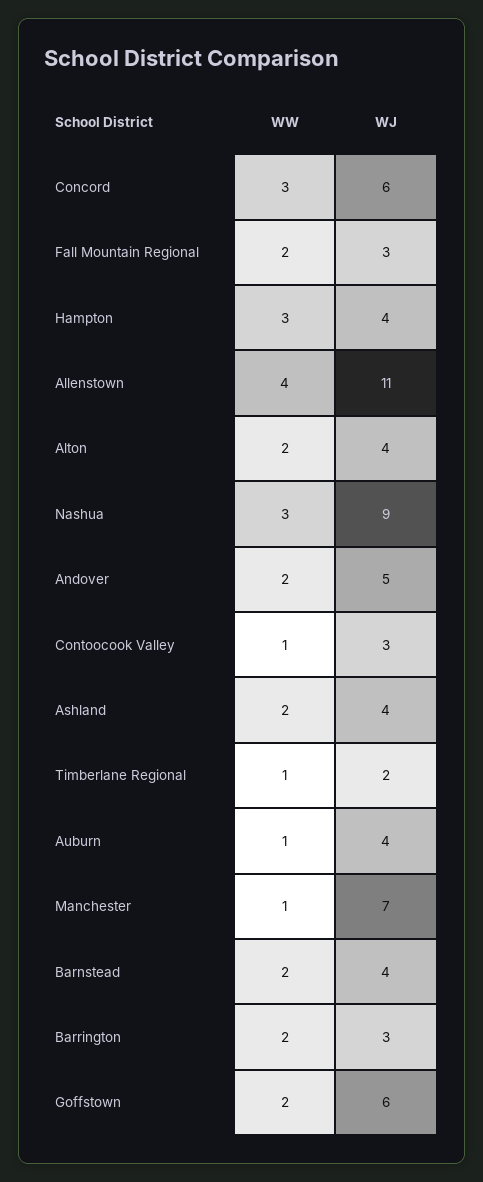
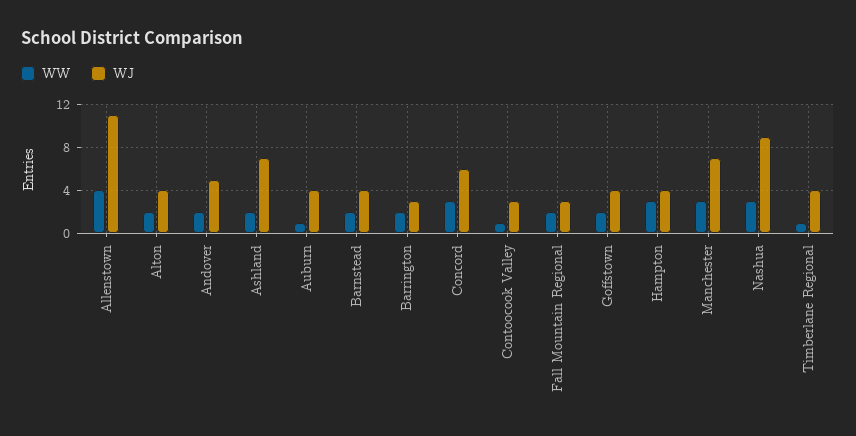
  {
    "WW": {
      "Concord": 3,
      "Fall Mountain Regional": 2,
      "Hampton": 3,
      "Allenstown": 4,
      "Alton": 2,
      "Nashua": 3,
      "Andover": 2,
      "Contoocook Valley": 1,
      "Ashland": 2,
      "Timberlane Regional": 1,
      "Auburn": 1,
-     "Manchester": 1,
+     "Manchester": 3,
      "Barnstead": 2,
      "Barrington": 2,
      "Goffstown": 2
    },
    "WJ": {
      "Concord": 6,
      "Fall Mountain Regional": 3,
      "Hampton": 4,
      "Allenstown": 11,
      "Alton": 4,
      "Nashua": 9,
      "Andover": 5,
      "Contoocook Valley": 3,
-     "Ashland": 4,
+     "Ashland": 7,
-     "Timberlane Regional": 2,
+     "Timberlane Regional": 4,
      "Auburn": 4,
      "Manchester": 7,
      "Barnstead": 4,
      "Barrington": 3,
-     "Goffstown": 6
+     "Goffstown": 4
    }
  }

